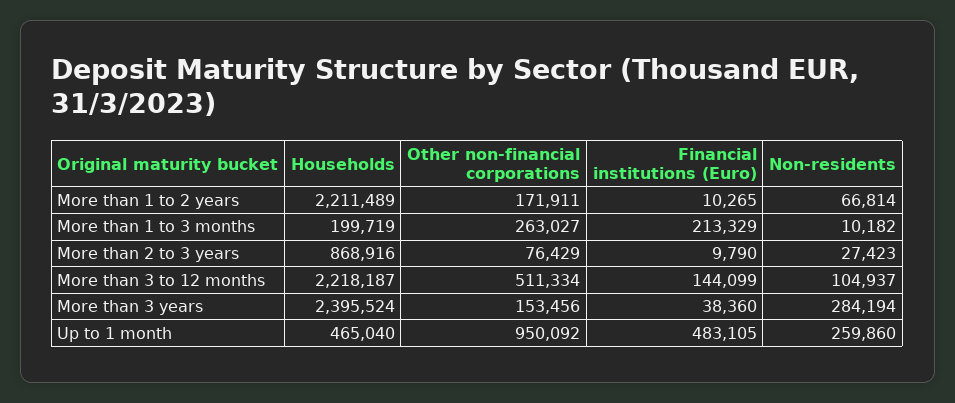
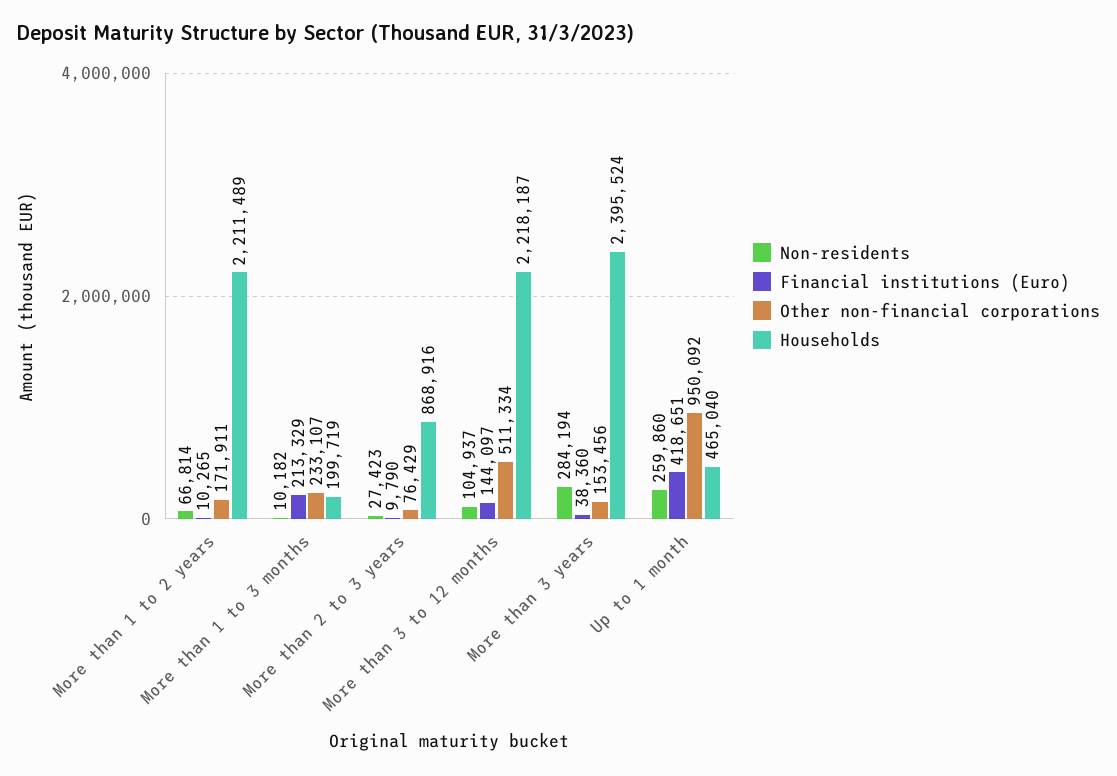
  {
    "Households": {
      "More than 1 to 2 years": 2211489,
      "More than 1 to 3 months": 199719,
      "More than 2 to 3 years": 868916,
      "More than 3 to 12 months": 2218187,
      "More than 3 years": 2395524,
      "Up to 1 month": 465040
    },
    "Other non-financial corporations": {
      "More than 1 to 2 years": 171911,
-     "More than 1 to 3 months": 263027,
+     "More than 1 to 3 months": 233107,
      "More than 2 to 3 years": 76429,
      "More than 3 to 12 months": 511334,
      "More than 3 years": 153456,
      "Up to 1 month": 950092
    },
    "Financial institutions (Euro)": {
      "More than 1 to 2 years": 10265,
      "More than 1 to 3 months": 213329,
      "More than 2 to 3 years": 9790,
-     "More than 3 to 12 months": 144099,
+     "More than 3 to 12 months": 144097,
      "More than 3 years": 38360,
-     "Up to 1 month": 483105
+     "Up to 1 month": 418651
    },
    "Non-residents": {
      "More than 1 to 2 years": 66814,
      "More than 1 to 3 months": 10182,
      "More than 2 to 3 years": 27423,
      "More than 3 to 12 months": 104937,
      "More than 3 years": 284194,
      "Up to 1 month": 259860
    }
  }

